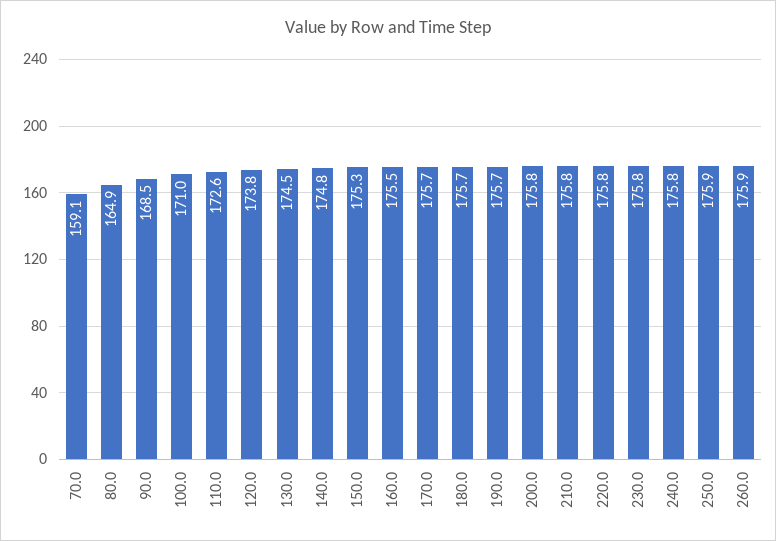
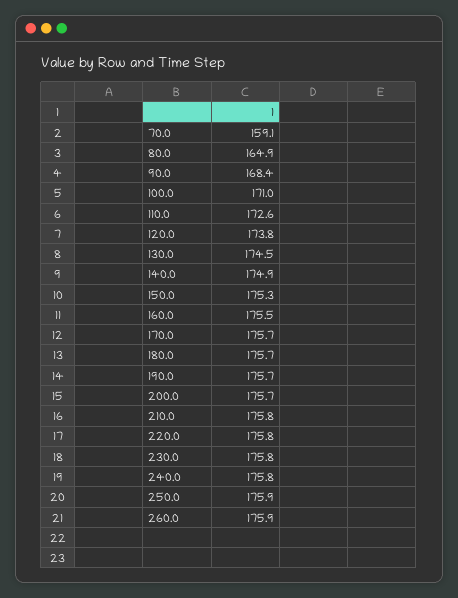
  {
    "70.0": 159.1,
    "80.0": 164.9,
-   "90.0": 168.5,
+   "90.0": 168.4,
    "100.0": 171,
    "110.0": 172.6,
    "120.0": 173.8,
    "130.0": 174.5,
-   "140.0": 174.8,
+   "140.0": 174.9,
    "150.0": 175.3,
    "160.0": 175.5,
    "170.0": 175.7,
    "180.0": 175.7,
    "190.0": 175.7,
-   "200.0": 175.8,
+   "200.0": 175.7,
    "210.0": 175.8,
    "220.0": 175.8,
    "230.0": 175.8,
    "240.0": 175.8,
    "250.0": 175.9,
    "260.0": 175.9
  }

